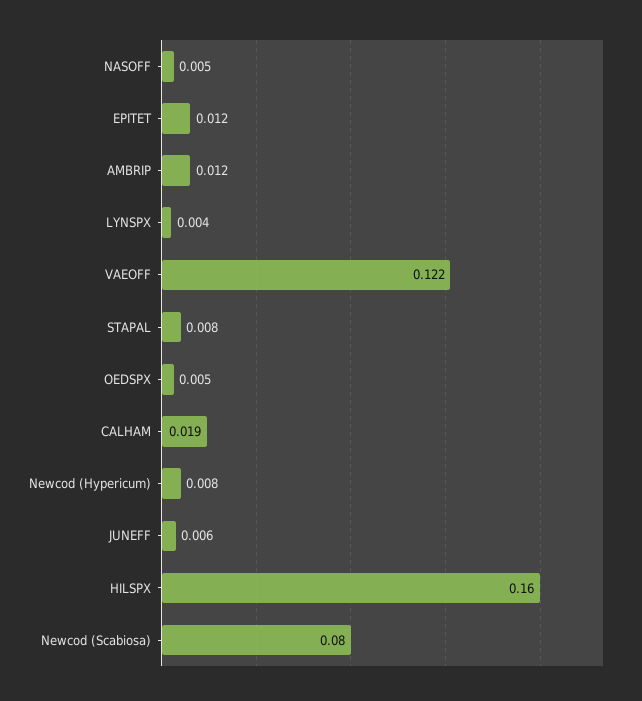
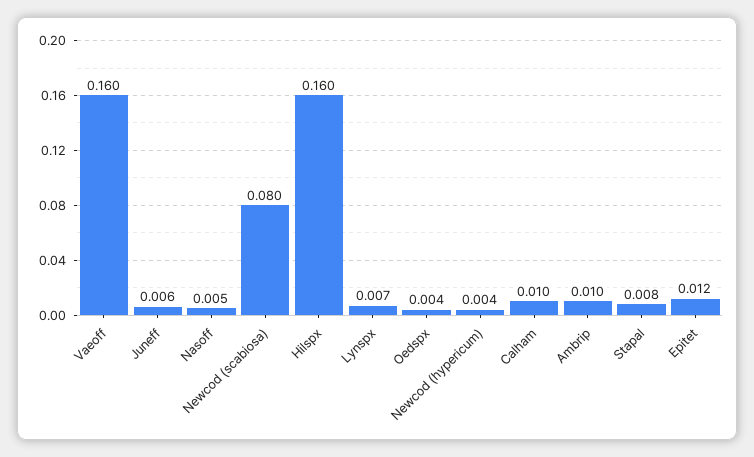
  {
    "NASOFF": 0.005,
    "EPITET": 0.012,
-   "AMBRIP": 0.012,
+   "AMBRIP": 0.01,
-   "LYNSPX": 0.004,
+   "LYNSPX": 0.007,
-   "VAEOFF": 0.122,
+   "VAEOFF": 0.16,
    "STAPAL": 0.008,
-   "OEDSPX": 0.005,
+   "OEDSPX": 0.004,
-   "CALHAM": 0.019,
+   "CALHAM": 0.01,
-   "Newcod (Hypericum)": 0.008,
+   "Newcod (Hypericum)": 0.004,
    "JUNEFF": 0.006,
    "HILSPX": 0.16,
    "Newcod (Scabiosa)": 0.08
  }

